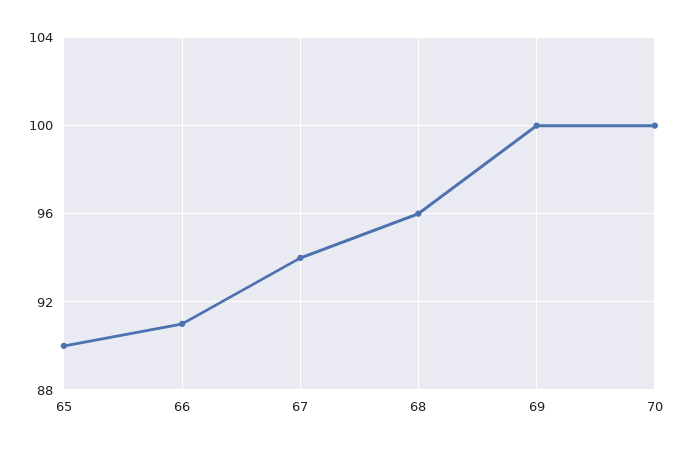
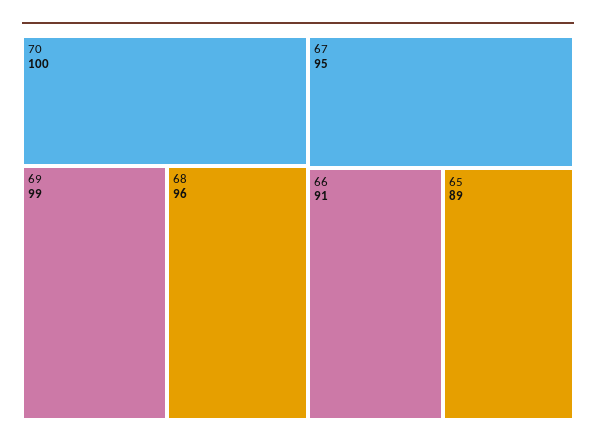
  {
-   "65": 90,
+   "65": 89,
    "66": 91,
-   "67": 94,
+   "67": 95,
    "68": 96,
-   "69": 100,
+   "69": 99,
    "70": 100
  }

